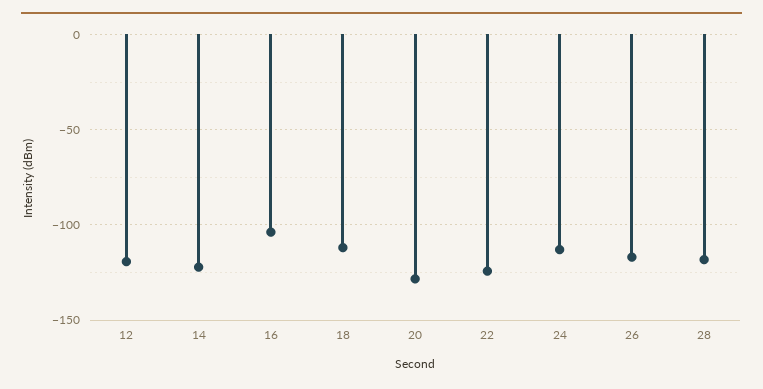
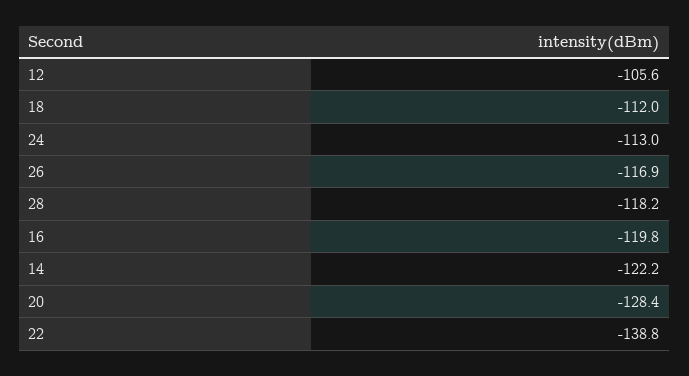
  {
-   "12": -120,
+   "12": -105.6,
    "14": -122.2,
-   "16": -105,
+   "16": -119.8,
    "18": -112,
    "20": -128.4,
-   "22": -125,
+   "22": -138.8,
    "24": -113,
    "26": -116.9,
    "28": -118.2
  }

